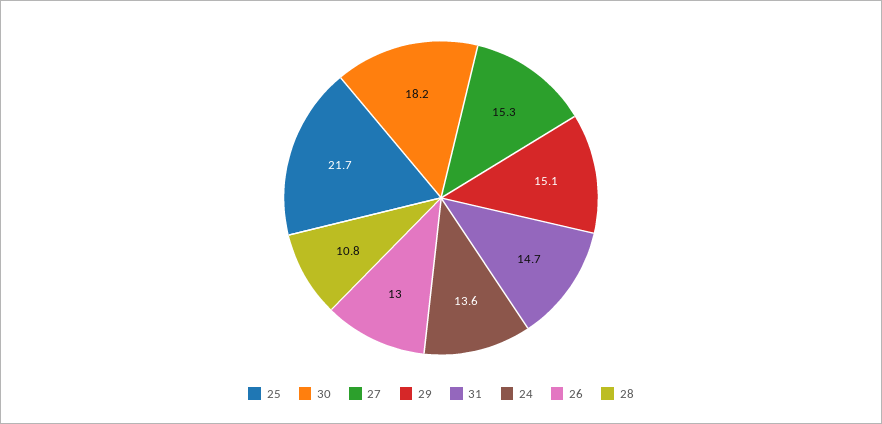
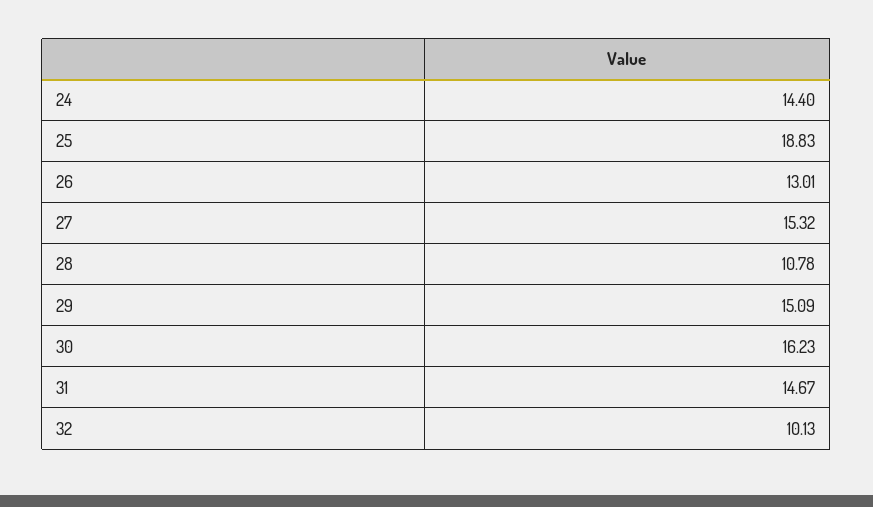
  {
-   "25": 21.7,
+   "25": 18.83,
-   "30": 18.2,
+   "30": 16.23,
    "27": 15.32,
    "29": 15.09,
    "31": 14.67,
-   "24": 13.6,
+   "24": 14.4,
    "26": 13.01,
-   "28": 10.78
+   "28": 10.78,
+   "32": 10.13
  }

